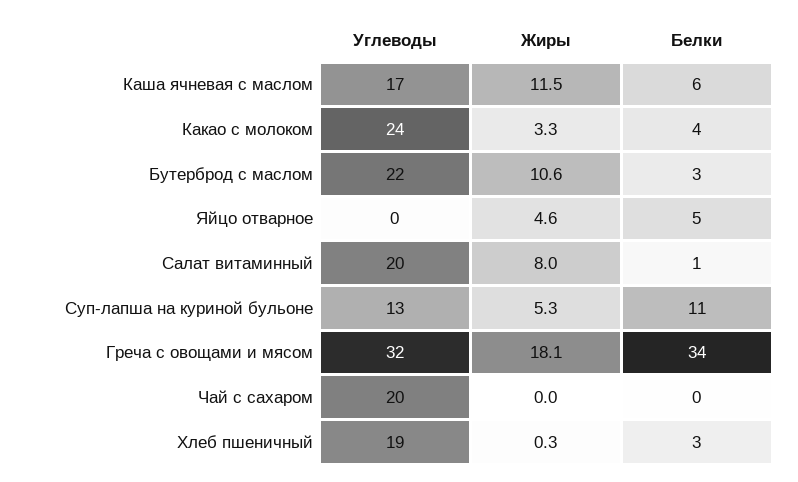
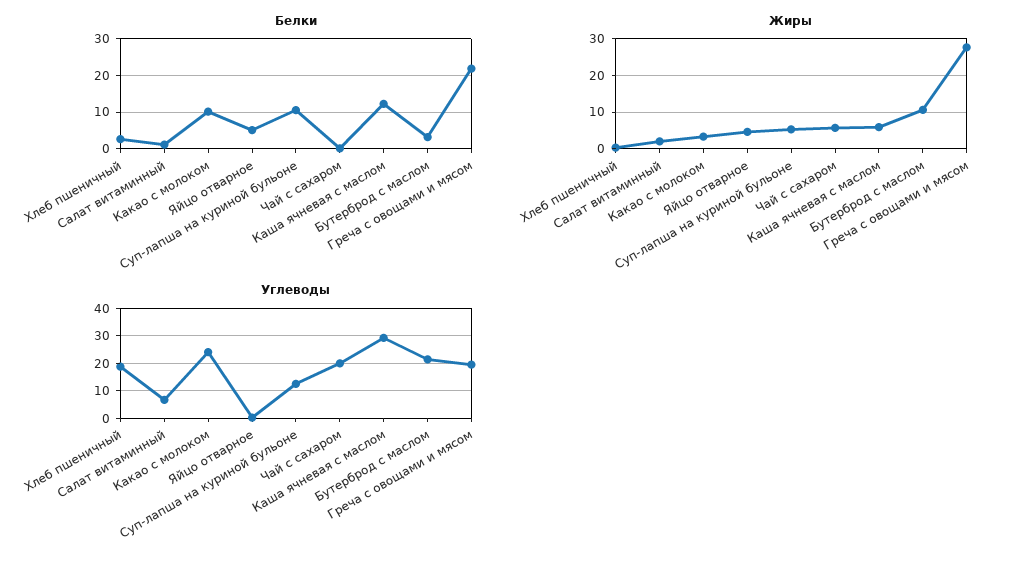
  {
    "Углеводы": {
-     "Каша ячневая с маслом": 17,
+     "Каша ячневая с маслом": 30,
      "Какао с молоком": 24,
      "Бутерброд с маслом": 22,
      "Яйцо отварное": 0,
-     "Салат витаминный": 20,
+     "Салат витаминный": 7.5,
      "Суп-лапша на куриной бульоне": 13,
-     "Греча с овощами и мясом": 32,
+     "Греча с овощами и мясом": 20,
      "Чай с сахаром": 20,
      "Хлеб пшеничный": 19
    },
    "Жиры": {
-     "Каша ячневая с маслом": 11.5,
+     "Каша ячневая с маслом": 6,
      "Какао с молоком": 3.3,
      "Бутерброд с маслом": 10.6,
      "Яйцо отварное": 4.6,
-     "Салат витаминный": 8,
+     "Салат витаминный": 2,
      "Суп-лапша на куриной бульоне": 5.3,
-     "Греча с овощами и мясом": 18.1,
+     "Греча с овощами и мясом": 28,
-     "Чай с сахаром": 0,
+     "Чай с сахаром": 6,
      "Хлеб пшеничный": 0.3
    },
    "Белки": {
-     "Каша ячневая с маслом": 6,
+     "Каша ячневая с маслом": 12,
-     "Какао с молоком": 4,
+     "Какао с молоком": 10,
      "Бутерброд с маслом": 3,
      "Яйцо отварное": 5,
      "Салат витаминный": 1,
      "Суп-лапша на куриной бульоне": 11,
-     "Греча с овощами и мясом": 34,
+     "Греча с овощами и мясом": 22,
      "Чай с сахаром": 0,
      "Хлеб пшеничный": 3
    }
  }

